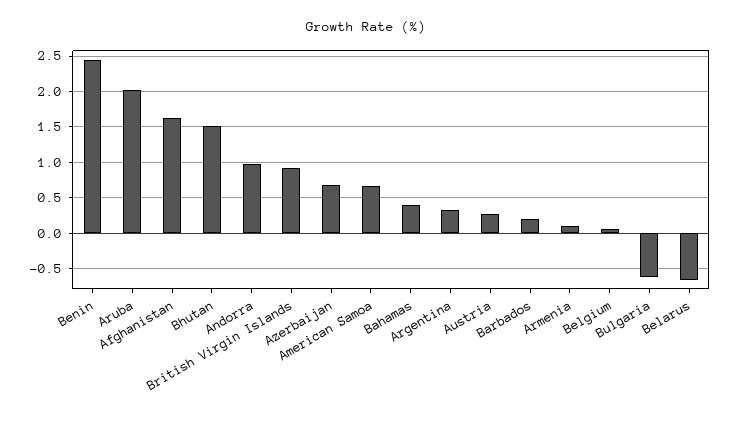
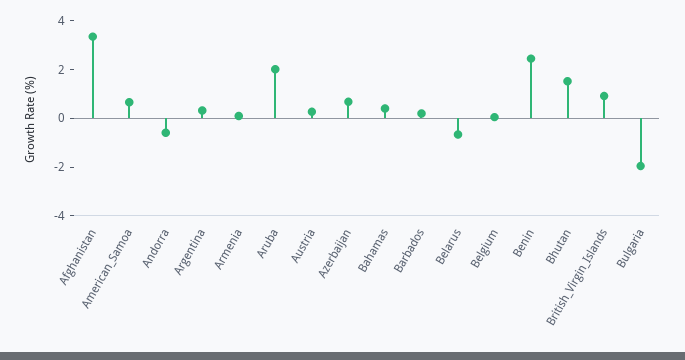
  {
    "Benin": 2.5,
    "Aruba": 2,
-   "Afghanistan": 1.6,
+   "Afghanistan": 3.5,
    "Bhutan": 1.5,
-   "Andorra": 1,
+   "Andorra": -0.5,
    "British Virgin Islands": 0.9,
    "Azerbaijan": 0.7,
    "American Samoa": 0.7,
    "Bahamas": 0.4,
    "Argentina": 0.3,
    "Austria": 0.3,
    "Barbados": 0.2,
    "Armenia": 0.1,
    "Belgium": 0.1,
-   "Bulgaria": -0.6,
+   "Bulgaria": -2,
    "Belarus": -0.7
  }

